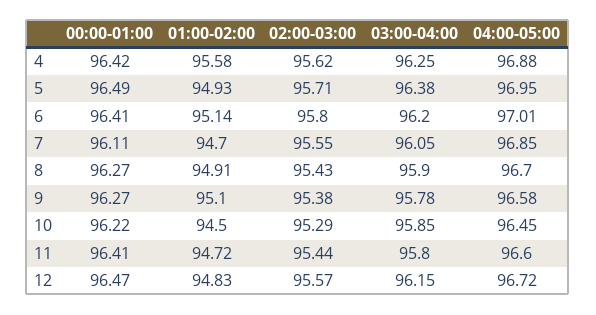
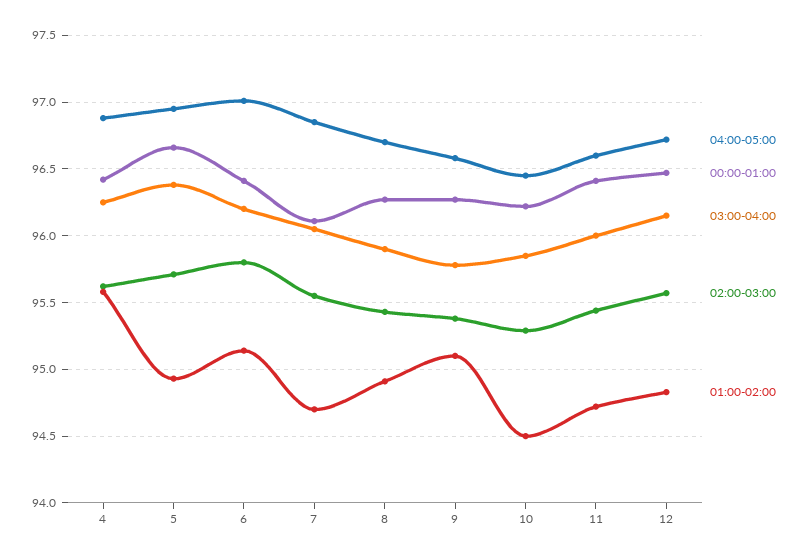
  {
    "00:00-01:00": {
      "4": 96.42,
-     "5": 96.49,
+     "5": 96.65,
      "6": 96.41,
      "7": 96.11,
      "8": 96.27,
      "9": 96.27,
      "10": 96.22,
      "11": 96.41,
      "12": 96.47
    },
    "01:00-02:00": {
      "4": 95.58,
      "5": 94.93,
      "6": 95.14,
      "7": 94.7,
      "8": 94.91,
      "9": 95.1,
      "10": 94.5,
      "11": 94.72,
      "12": 94.83
    },
    "02:00-03:00": {
      "4": 95.62,
      "5": 95.71,
      "6": 95.8,
      "7": 95.55,
      "8": 95.43,
      "9": 95.38,
      "10": 95.29,
      "11": 95.44,
      "12": 95.57
    },
    "03:00-04:00": {
      "4": 96.25,
      "5": 96.38,
      "6": 96.2,
      "7": 96.05,
      "8": 95.9,
      "9": 95.78,
      "10": 95.85,
-     "11": 95.8,
+     "11": 96,
      "12": 96.15
    },
    "04:00-05:00": {
      "4": 96.88,
      "5": 96.95,
      "6": 97.01,
      "7": 96.85,
      "8": 96.7,
      "9": 96.58,
      "10": 96.45,
      "11": 96.6,
      "12": 96.72
    }
  }

